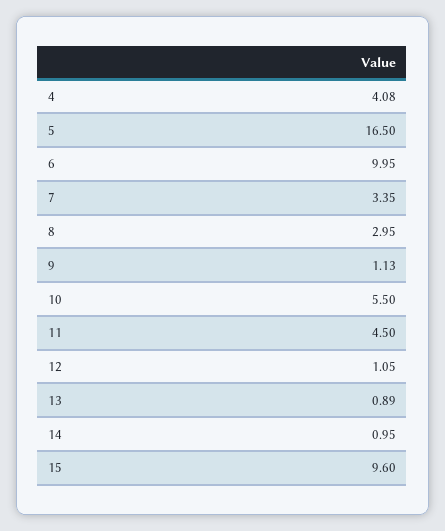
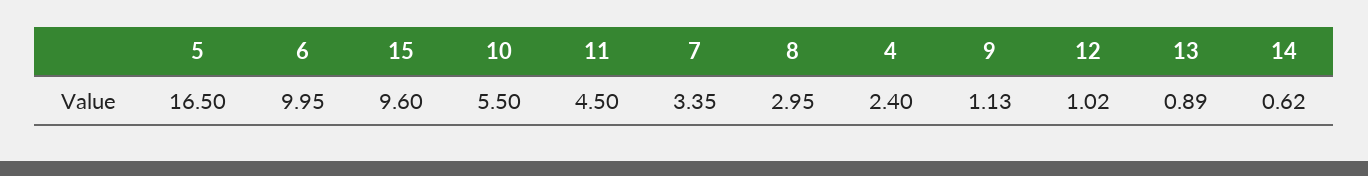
  {
-   "4": 4.08,
+   "4": 2.4,
    "5": 16.5,
    "6": 9.95,
    "7": 3.35,
    "8": 2.95,
    "9": 1.13,
    "10": 5.5,
    "11": 4.5,
-   "12": 1.05,
+   "12": 1.02,
    "13": 0.89,
-   "14": 0.95,
+   "14": 0.62,
    "15": 9.6
  }

